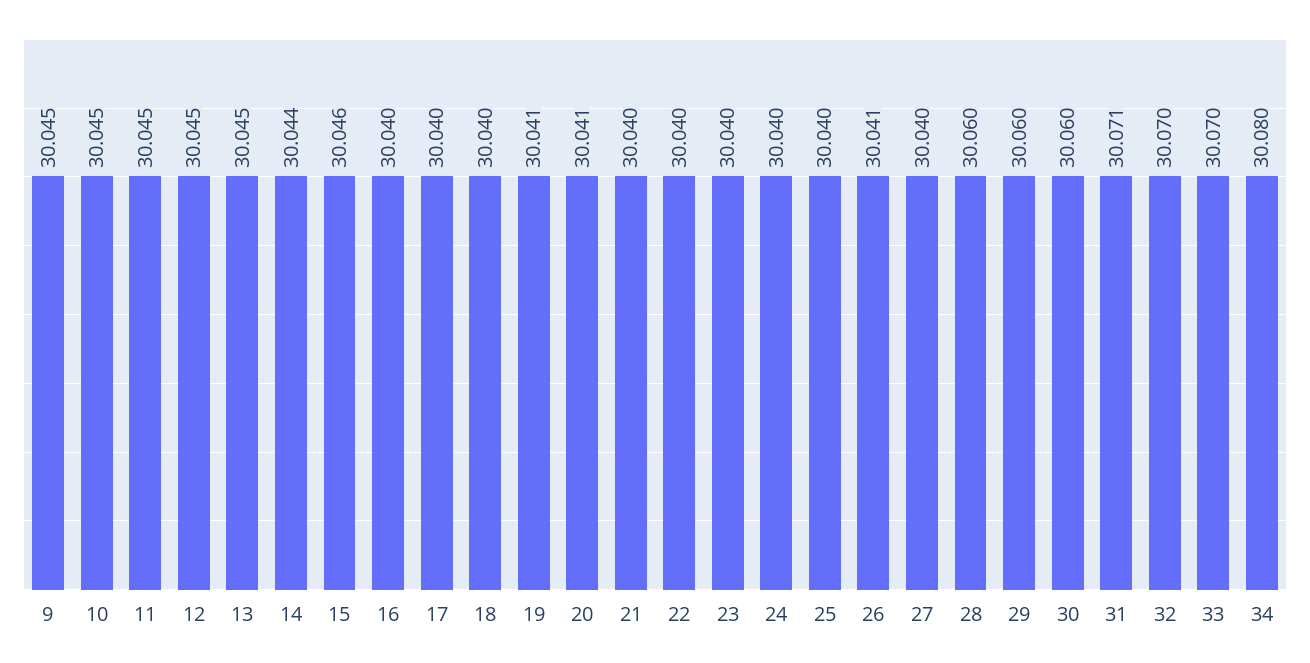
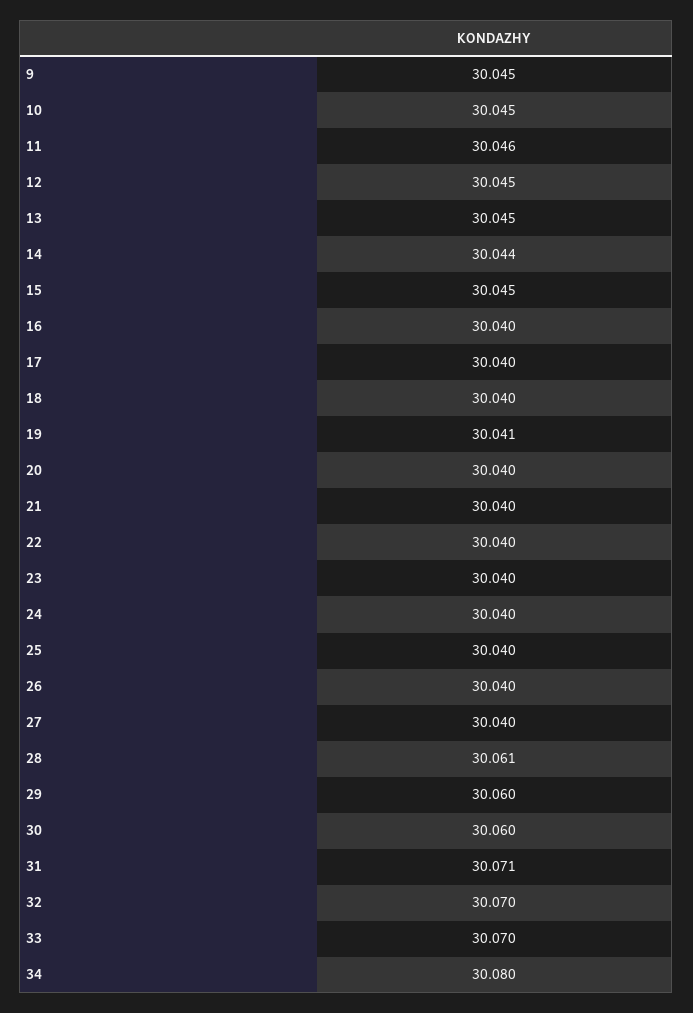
  {
    "9": 30.045,
    "10": 30.045,
-   "11": 30.045,
+   "11": 30.046,
    "12": 30.045,
    "13": 30.045,
    "14": 30.044,
-   "15": 30.046,
+   "15": 30.045,
    "16": 30.04,
    "17": 30.04,
    "18": 30.04,
    "19": 30.041,
-   "20": 30.041,
+   "20": 30.04,
    "21": 30.04,
    "22": 30.04,
    "23": 30.04,
    "24": 30.04,
    "25": 30.04,
-   "26": 30.041,
+   "26": 30.04,
    "27": 30.04,
-   "28": 30.06,
+   "28": 30.061,
    "29": 30.06,
    "30": 30.06,
    "31": 30.071,
    "32": 30.07,
    "33": 30.07,
    "34": 30.08
  }

